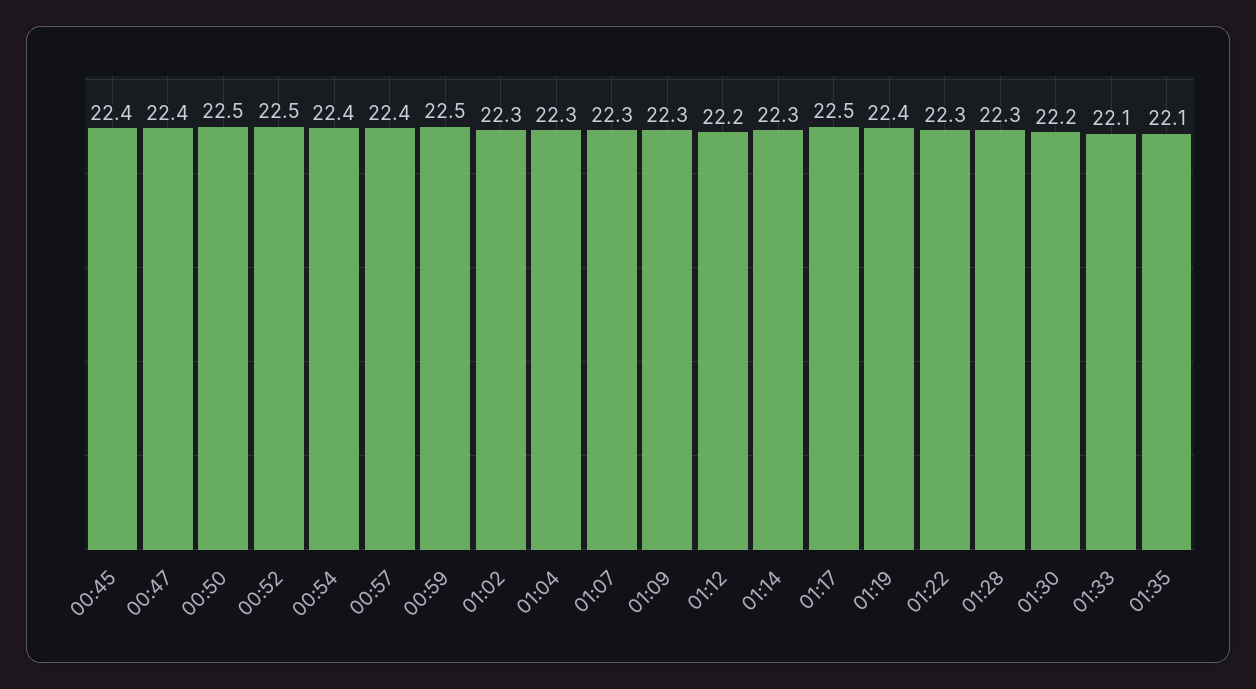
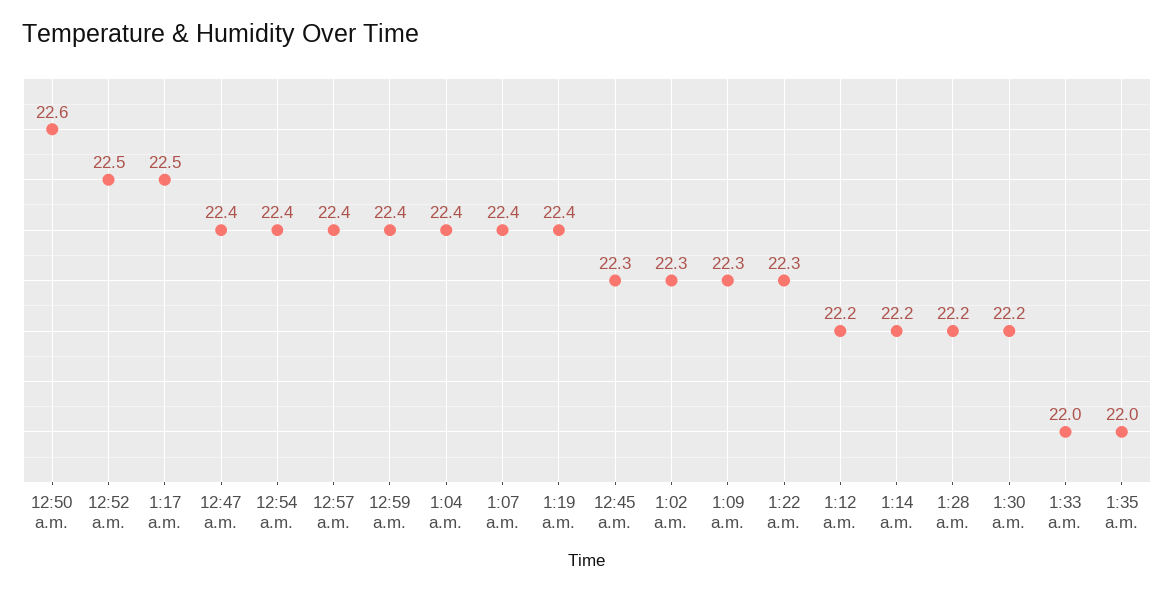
  {
-   "00:45": 22.4,
+   "00:45": 22.3,
    "00:47": 22.4,
-   "00:50": 22.5,
+   "00:50": 22.6,
    "00:52": 22.5,
    "00:54": 22.4,
    "00:57": 22.4,
-   "00:59": 22.5,
+   "00:59": 22.4,
    "01:02": 22.3,
-   "01:04": 22.3,
+   "01:04": 22.4,
-   "01:07": 22.3,
+   "01:07": 22.4,
    "01:09": 22.3,
    "01:12": 22.2,
-   "01:14": 22.3,
+   "01:14": 22.2,
    "01:17": 22.5,
    "01:19": 22.4,
    "01:22": 22.3,
-   "01:28": 22.3,
+   "01:28": 22.2,
    "01:30": 22.2,
-   "01:33": 22.1,
+   "01:33": 22,
-   "01:35": 22.1
+   "01:35": 22
  }

